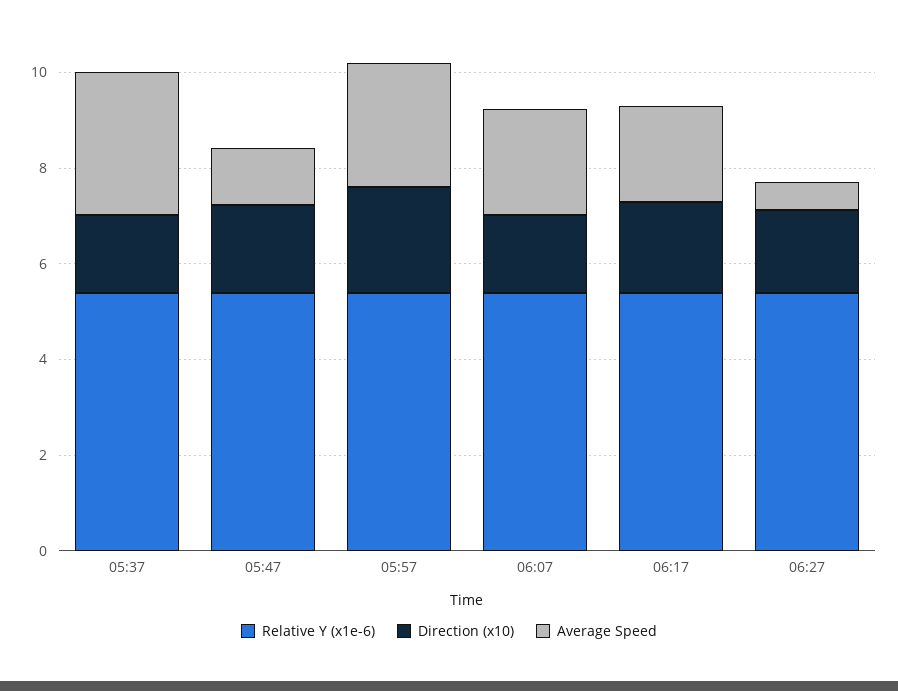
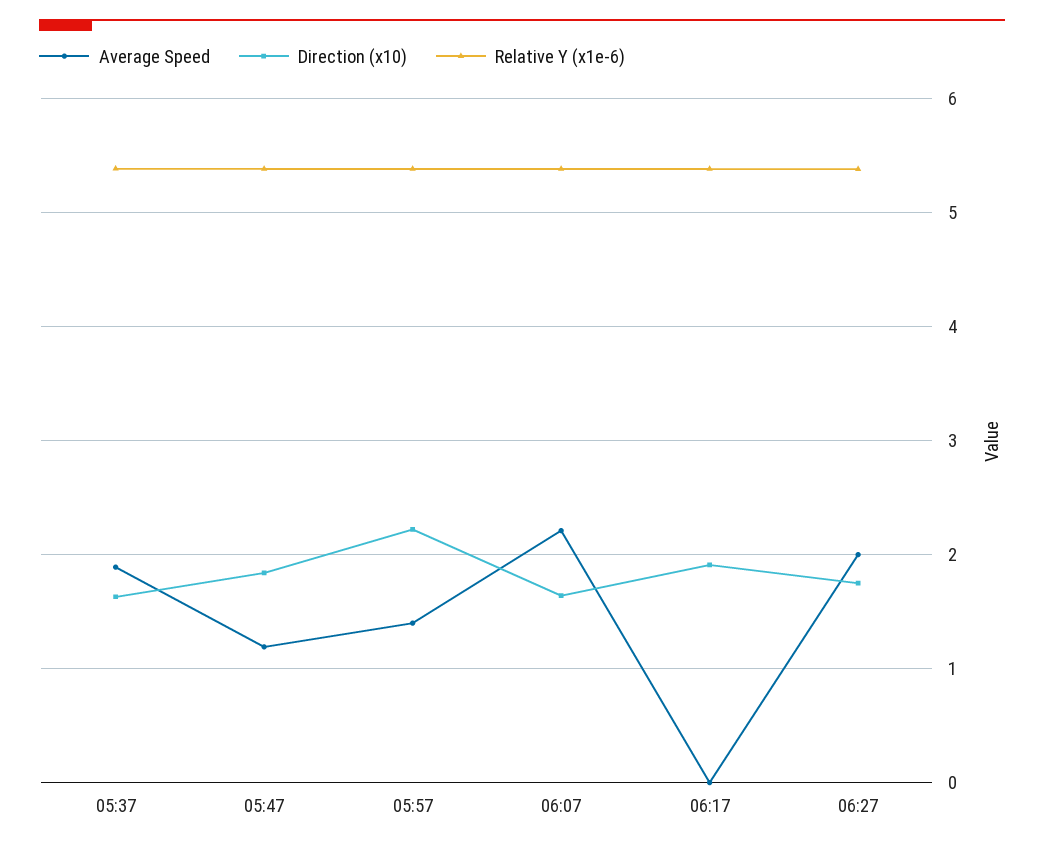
  {
    "Relative Y (x1e-6)": {
      "05:37": 5.4,
      "05:47": 5.4,
      "05:57": 5.4,
      "06:07": 5.4,
      "06:17": 5.4,
      "06:27": 5.4
    },
    "Direction (x10)": {
      "05:37": 1.6,
      "05:47": 1.8,
      "05:57": 2.2,
      "06:07": 1.6,
      "06:17": 1.9,
      "06:27": 1.8
    },
    "Average Speed": {
-     "05:37": 3,
+     "05:37": 1.9,
      "05:47": 1.2,
-     "05:57": 2.5,
+     "05:57": 1.4,
      "06:07": 2.2,
-     "06:17": 2,
+     "06:17": 0,
-     "06:27": 0.5
+     "06:27": 2
    }
  }

